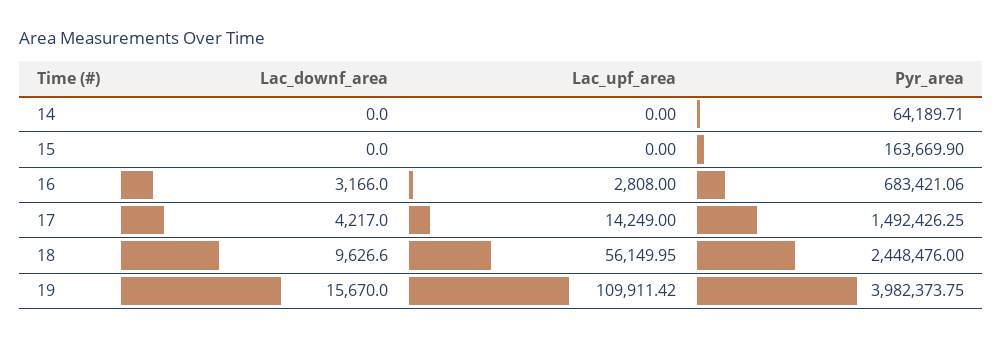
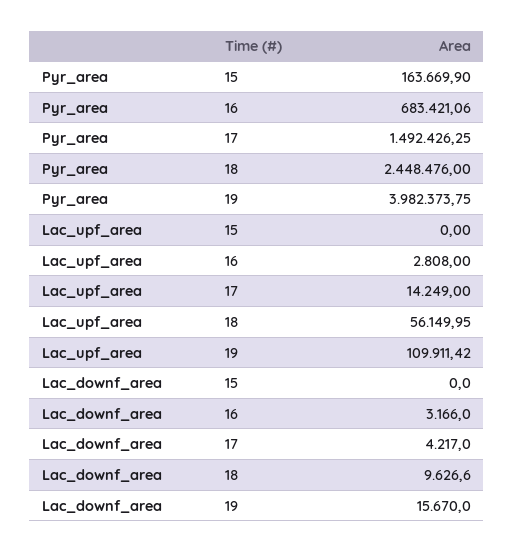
  {
    "Lac_downf_area": {
-     "14": 0,
      "15": 0,
      "16": 3166,
      "17": 4217,
      "18": 9626.6,
      "19": 15670
    },
    "Lac_upf_area": {
-     "14": 0,
      "15": 0,
      "16": 2808,
      "17": 14249,
      "18": 56149.95,
      "19": 109911.42
    },
    "Pyr_area": {
-     "14": 64189.71,
      "15": 163669.9,
      "16": 683421.06,
      "17": 1492426.25,
      "18": 2448476,
      "19": 3982373.75
    }
  }

